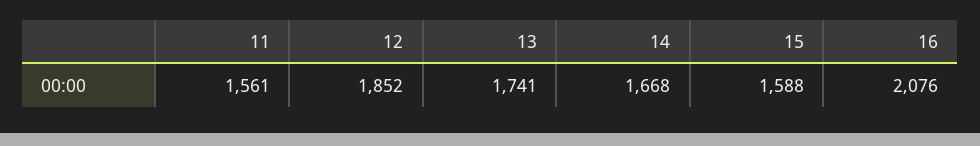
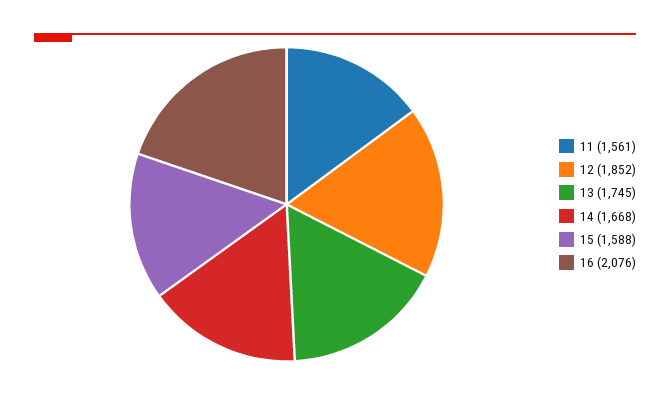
  {
    "11": 1561,
    "12": 1852,
-   "13": 1741,
+   "13": 1745,
    "14": 1668,
    "15": 1588,
    "16": 2076
  }

